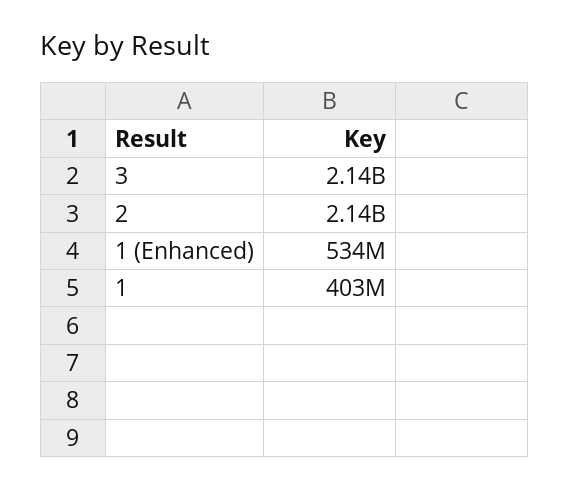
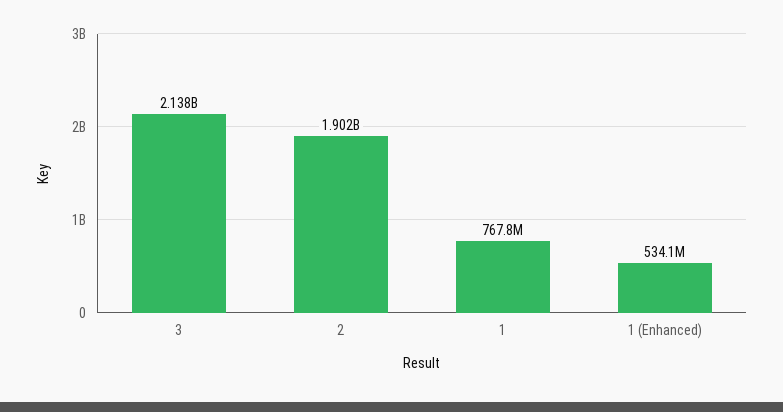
  {
    "3": 2138000000,
-   "2": 2140000000,
+   "2": 1902000000,
    "1 (Enhanced)": 534100000,
-   "1": 403000000
+   "1": 767800000
  }

